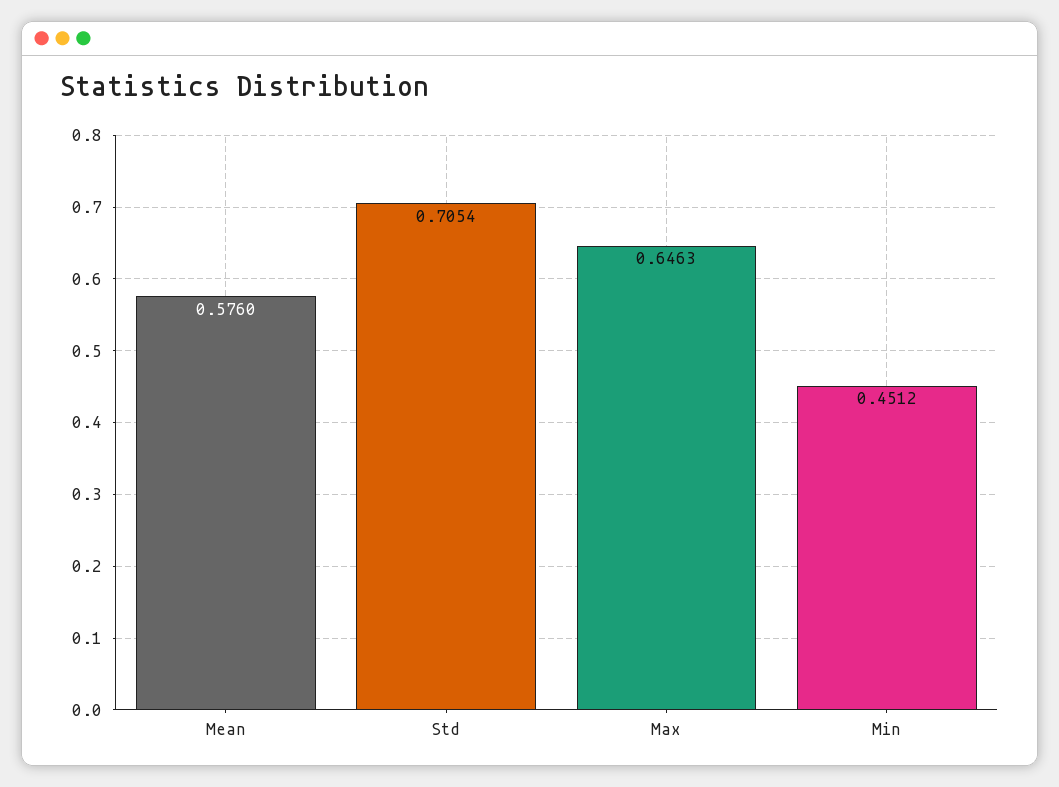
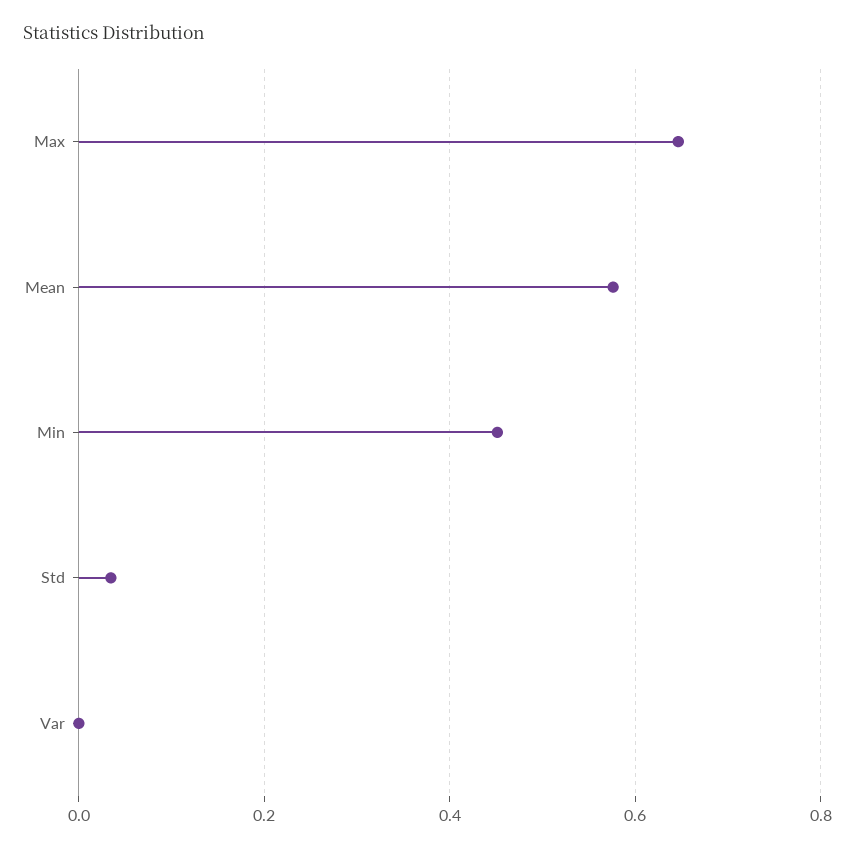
  {
    "Mean": 0.576,
-   "Std": 0.7054,
+   "Std": 0.04,
    "Max": 0.6463,
-   "Min": 0.4512
+   "Min": 0.4512,
+   "Var": 0
  }

